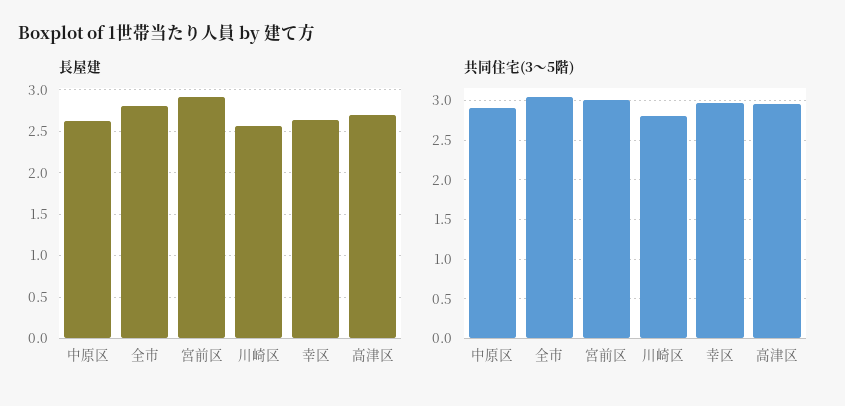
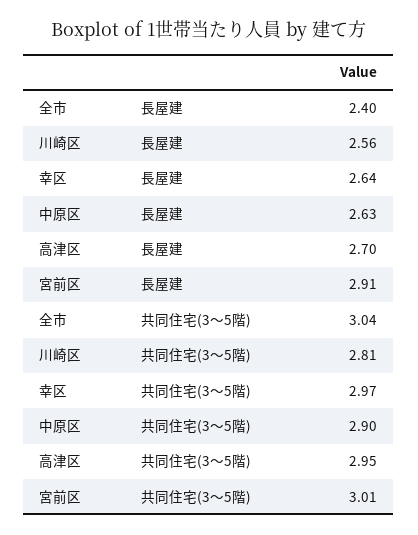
  {
    "長屋建": {
      "中原区": 2.63,
-     "全市": 2.8,
+     "全市": 2.4,
      "宮前区": 2.91,
      "川崎区": 2.56,
      "幸区": 2.64,
      "高津区": 2.7
    },
    "共同住宅(3～5階)": {
      "中原区": 2.9,
      "全市": 3.04,
      "宮前区": 3.01,
      "川崎区": 2.81,
      "幸区": 2.97,
      "高津区": 2.95
    }
  }

